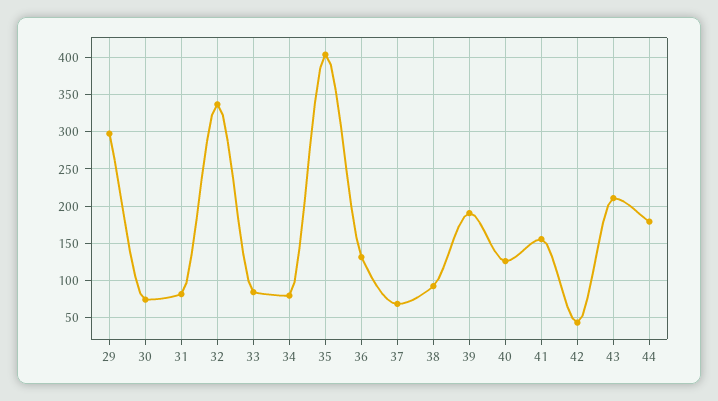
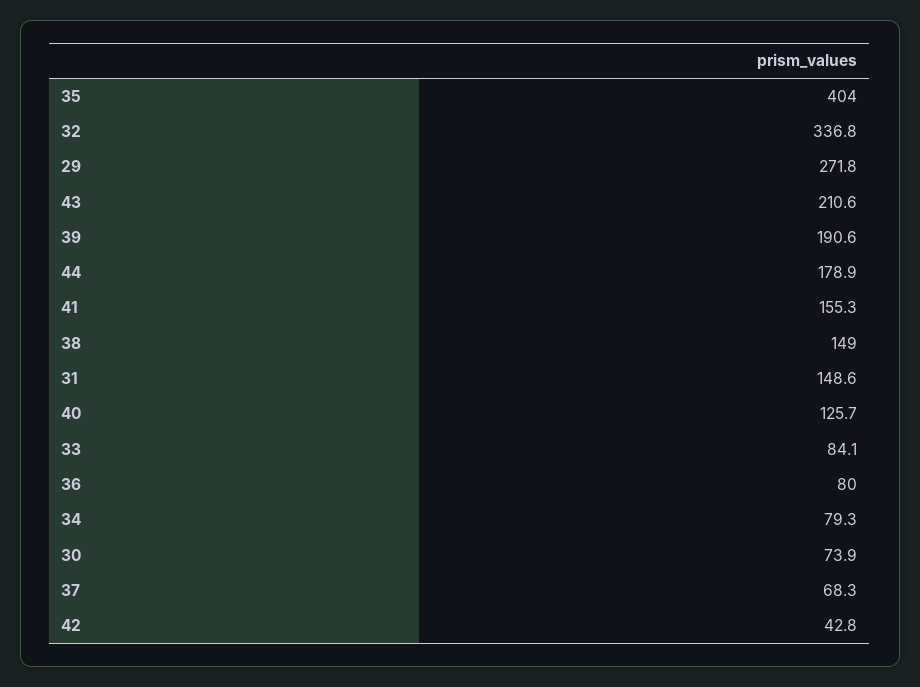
  {
-   "29": 300,
+   "29": 271.8,
    "30": 73.9,
-   "31": 80,
+   "31": 148.6,
    "32": 336.8,
    "33": 84.1,
    "34": 79.3,
    "35": 404,
-   "36": 130,
+   "36": 80,
    "37": 68.3,
-   "38": 90,
+   "38": 149,
    "39": 190.6,
    "40": 125.7,
    "41": 155.3,
    "42": 42.8,
    "43": 210.6,
    "44": 178.9
  }

